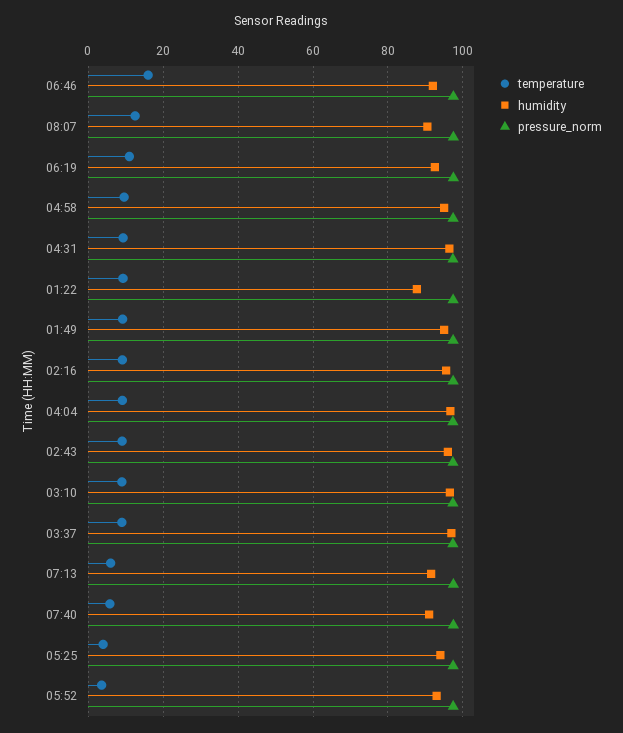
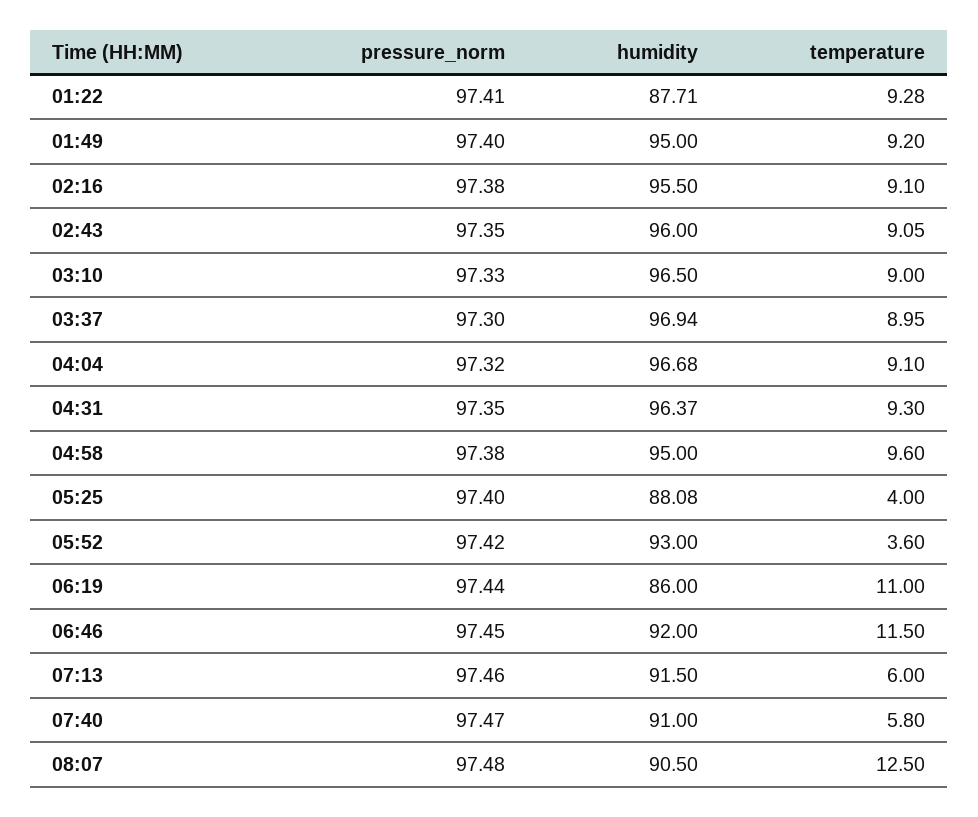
  {
    "temperature": {
-     "06:46": 16,
+     "06:46": 11.5,
      "08:07": 12.5,
      "06:19": 11,
      "04:58": 9.6,
      "04:31": 9.3,
      "01:22": 9.28,
      "01:49": 9.2,
      "02:16": 9.1,
      "04:04": 9.1,
      "02:43": 9.05,
      "03:10": 9,
      "03:37": 8.95,
      "07:13": 6,
      "07:40": 5.8,
      "05:25": 4,
      "05:52": 3.6
    },
    "humidity": {
      "06:46": 92,
      "08:07": 90.5,
-     "06:19": 92,
+     "06:19": 86,
      "04:58": 95,
      "04:31": 96.37,
      "01:22": 87.71,
      "01:49": 95,
      "02:16": 95.5,
      "04:04": 96.68,
      "02:43": 96,
      "03:10": 96.5,
      "03:37": 96.94,
      "07:13": 91.5,
      "07:40": 91,
-     "05:25": 94,
+     "05:25": 88.08,
      "05:52": 93
    },
    "pressure_norm": {
      "06:46": 97.45,
      "08:07": 97.48,
      "06:19": 97.44,
      "04:58": 97.38,
      "04:31": 97.35,
      "01:22": 97.41,
      "01:49": 97.4,
      "02:16": 97.38,
      "04:04": 97.32,
      "02:43": 97.35,
      "03:10": 97.33,
      "03:37": 97.3,
      "07:13": 97.46,
      "07:40": 97.47,
      "05:25": 97.4,
      "05:52": 97.42
    }
  }

